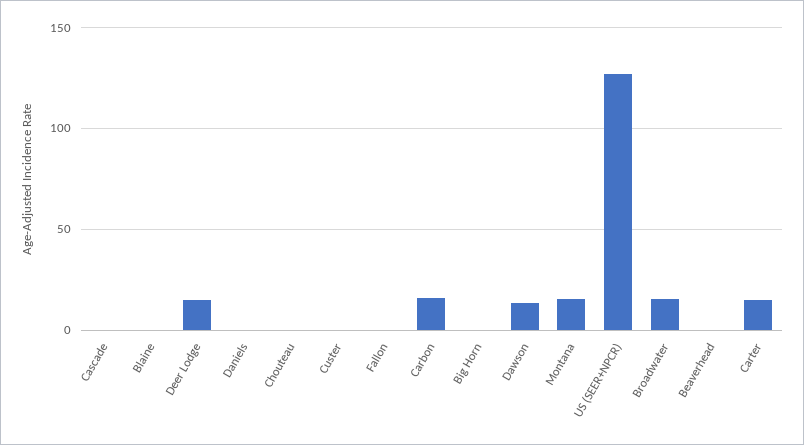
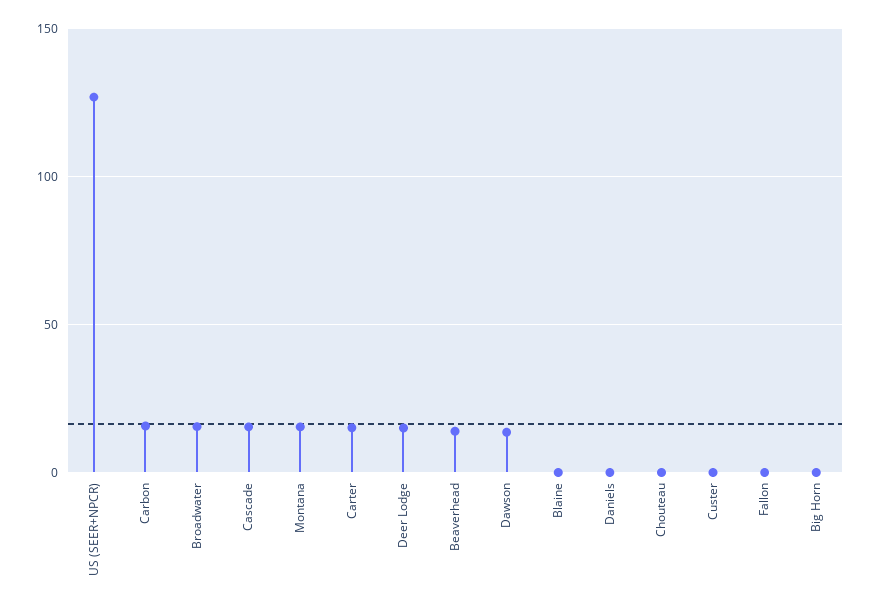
  {
-   "Cascade": 0,
+   "Cascade": 15,
    "Blaine": 0,
    "Deer Lodge": 15,
    "Daniels": 0,
    "Chouteau": 0,
    "Custer": 0,
    "Fallon": 0,
    "Carbon": 15,
    "Big Horn": 0,
    "Dawson": 15,
    "Montana": 15,
    "US (SEER+NPCR)": 125,
    "Broadwater": 15,
-   "Beaverhead": 0,
+   "Beaverhead": 15,
    "Carter": 15
  }

